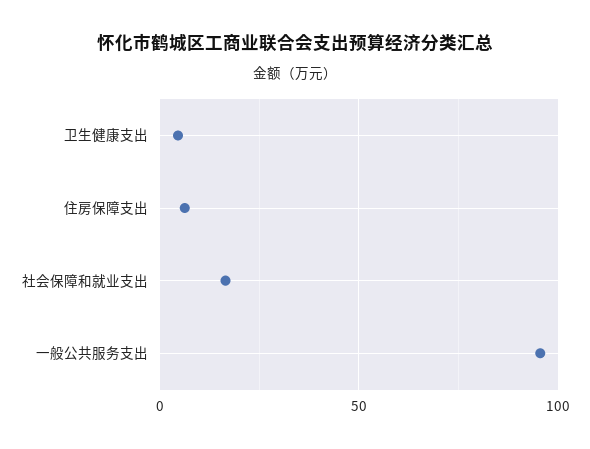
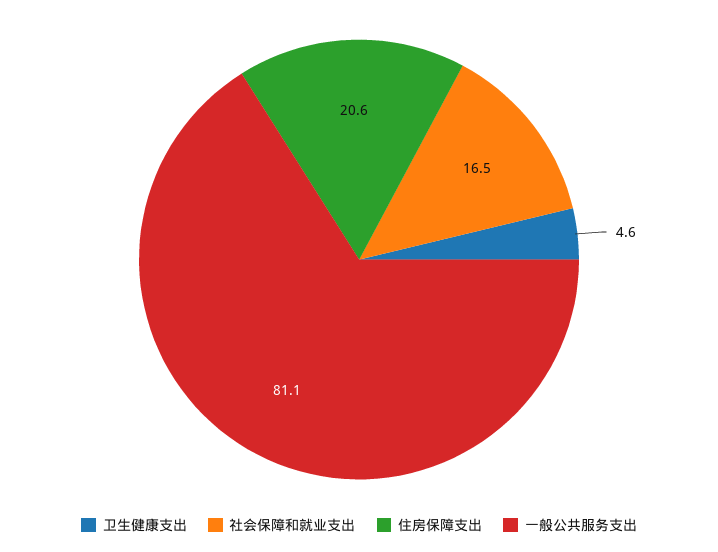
  {
    "卫生健康支出": 4.6,
-   "住房保障支出": 5,
+   "住房保障支出": 20.6,
    "社会保障和就业支出": 16.5,
-   "一般公共服务支出": 95
+   "一般公共服务支出": 81.1
  }

